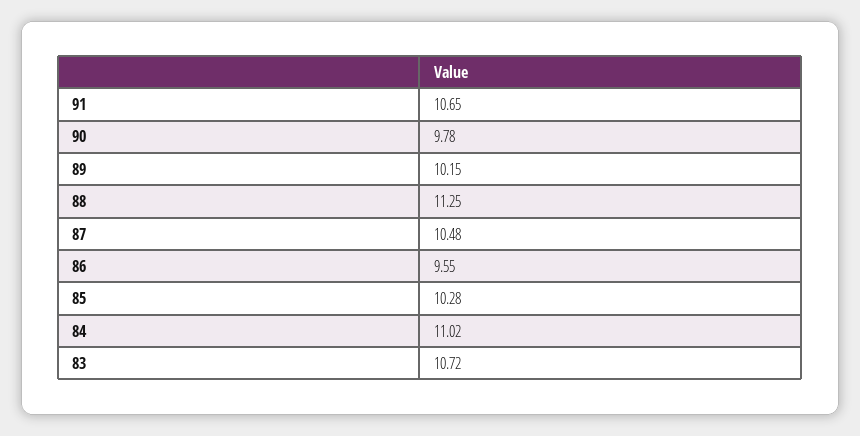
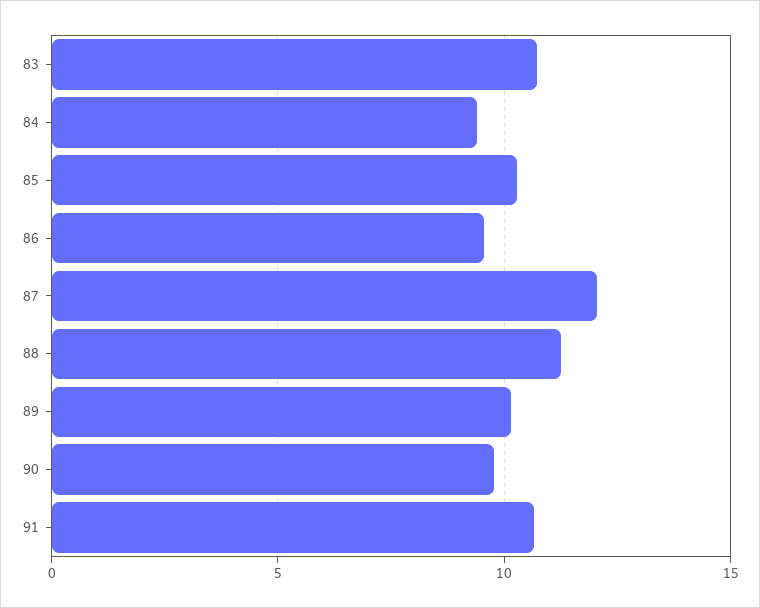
  {
    "91": 10.65,
    "90": 9.78,
    "89": 10.15,
    "88": 11.25,
-   "87": 10.48,
+   "87": 12,
    "86": 9.55,
    "85": 10.28,
-   "84": 11.02,
+   "84": 9.5,
    "83": 10.72
  }

